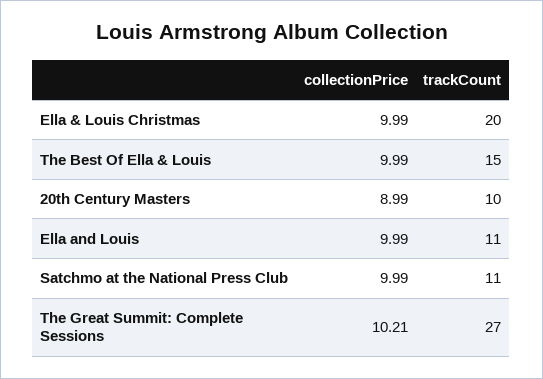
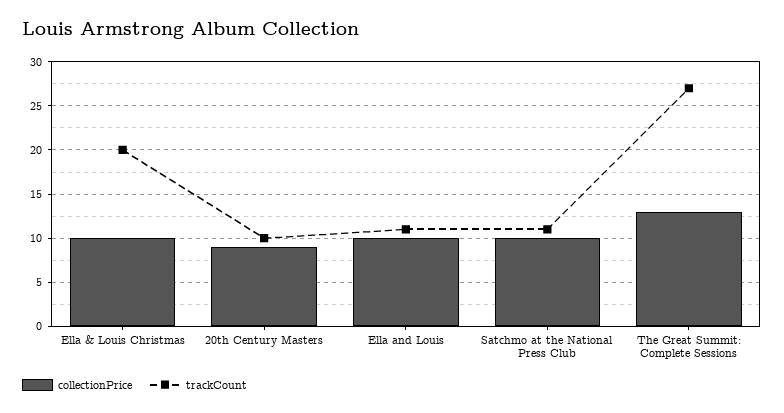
  {
    "collectionPrice": {
      "Ella & Louis Christmas": 9.99,
-     "The Best Of Ella & Louis": 9.99,
      "20th Century Masters": 8.99,
      "Ella and Louis": 9.99,
      "Satchmo at the National Press Club": 9.99,
-     "The Great Summit: Complete Sessions": 10.21
+     "The Great Summit: Complete Sessions": 13
    },
    "trackCount": {
      "Ella & Louis Christmas": 20,
-     "The Best Of Ella & Louis": 15,
      "20th Century Masters": 10,
      "Ella and Louis": 11,
      "Satchmo at the National Press Club": 11,
      "The Great Summit: Complete Sessions": 27
    }
  }

